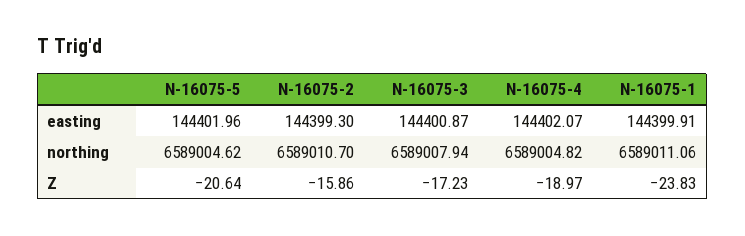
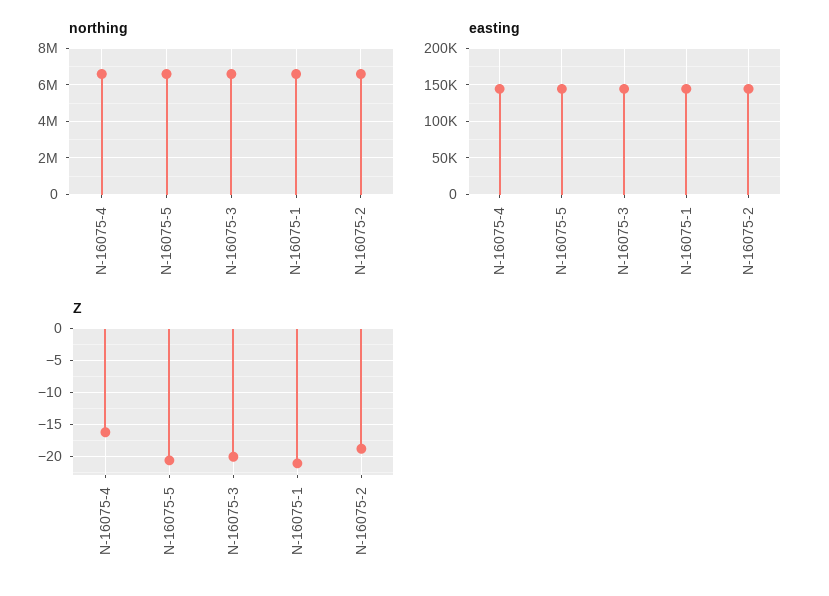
  {
    "easting": {
      "N-16075-5": 144401.96,
      "N-16075-2": 144399.3,
      "N-16075-3": 144400.87,
      "N-16075-4": 144402.07,
      "N-16075-1": 144399.91
    },
    "northing": {
      "N-16075-5": 6589004.62,
      "N-16075-2": 6589010.7,
      "N-16075-3": 6589007.94,
      "N-16075-4": 6589004.82,
      "N-16075-1": 6589011.06
    },
    "Z": {
      "N-16075-5": -20.64,
-     "N-16075-2": -15.86,
+     "N-16075-2": -19,
-     "N-16075-3": -17.23,
+     "N-16075-3": -20,
-     "N-16075-4": -18.97,
+     "N-16075-4": -16,
-     "N-16075-1": -23.83
+     "N-16075-1": -21
    }
  }

